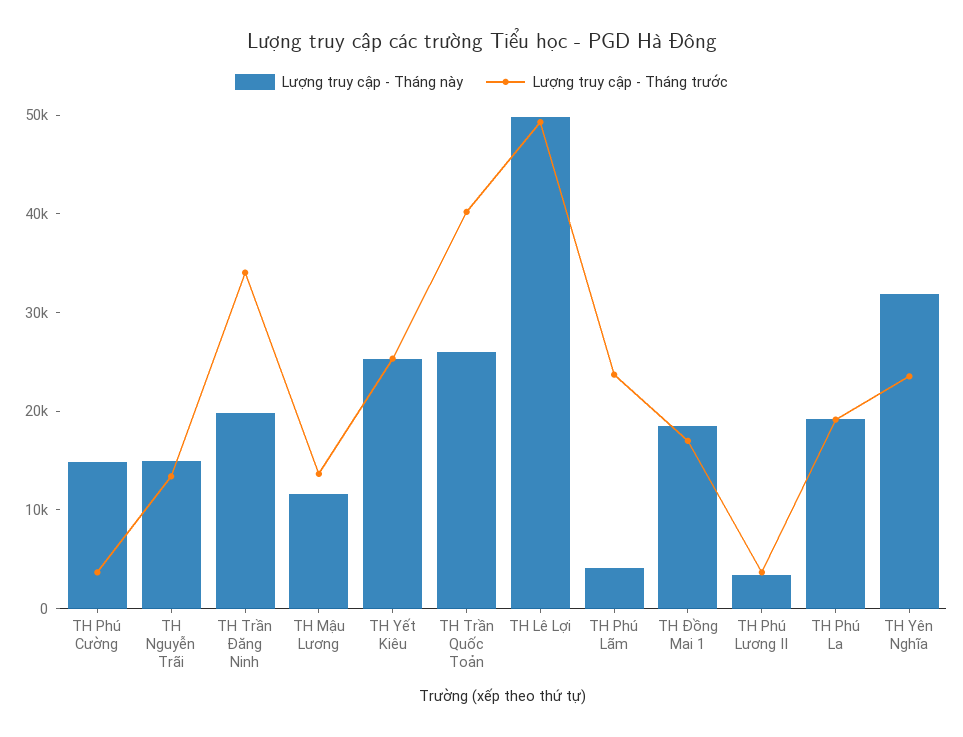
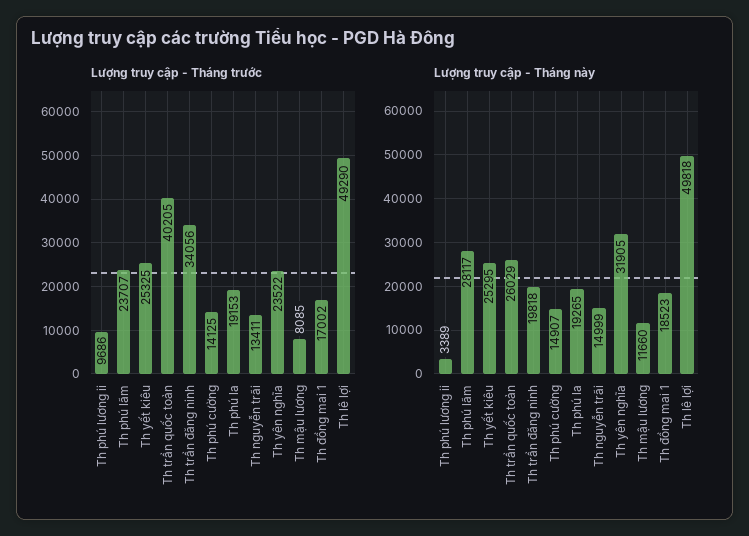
  {
    "Lượng truy cập - Tháng này": {
      "TH Phú Cường": 14907,
      "TH Nguyễn Trãi": 14999,
      "TH Trần Đăng Ninh": 19818,
      "TH Mậu Lương": 11660,
      "TH Yết Kiêu": 25295,
      "TH Trần Quốc Toản": 26029,
      "TH Lê Lợi": 49818,
-     "TH Phú Lãm": 4000,
+     "TH Phú Lãm": 28117,
      "TH Đồng Mai 1": 18523,
      "TH Phú Lương II": 3389,
      "TH Phú La": 19265,
      "TH Yên Nghĩa": 31905
    },
    "Lượng truy cập - Tháng trước": {
-     "TH Phú Cường": 4000,
+     "TH Phú Cường": 14125,
      "TH Nguyễn Trãi": 13411,
      "TH Trần Đăng Ninh": 34056,
-     "TH Mậu Lương": 14000,
+     "TH Mậu Lương": 8085,
      "TH Yết Kiêu": 25325,
      "TH Trần Quốc Toản": 40205,
      "TH Lê Lợi": 49290,
      "TH Phú Lãm": 23707,
      "TH Đồng Mai 1": 17002,
-     "TH Phú Lương II": 4000,
+     "TH Phú Lương II": 9686,
      "TH Phú La": 19153,
      "TH Yên Nghĩa": 23522
    }
  }

